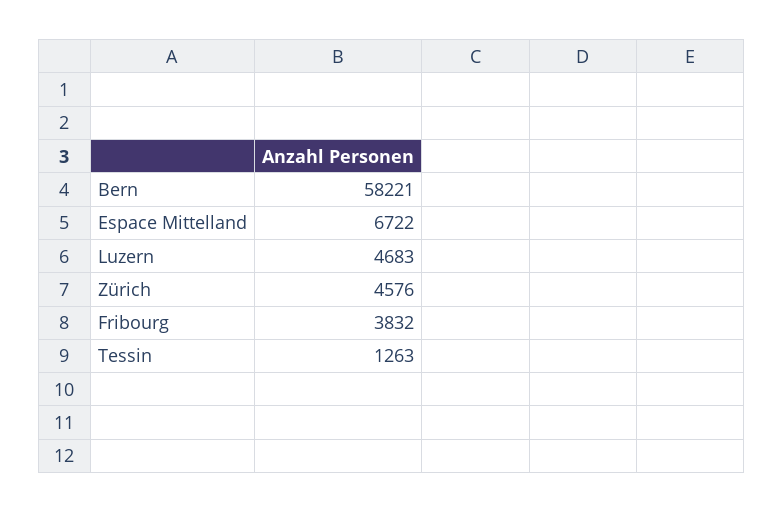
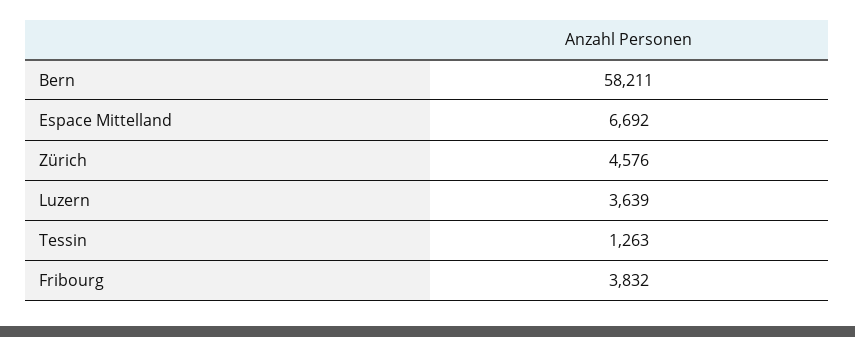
  {
-   "Bern": 58221,
+   "Bern": 58211,
-   "Espace Mittelland": 6722,
+   "Espace Mittelland": 6692,
-   "Luzern": 4683,
+   "Luzern": 3639,
    "Zürich": 4576,
    "Fribourg": 3832,
    "Tessin": 1263
  }

